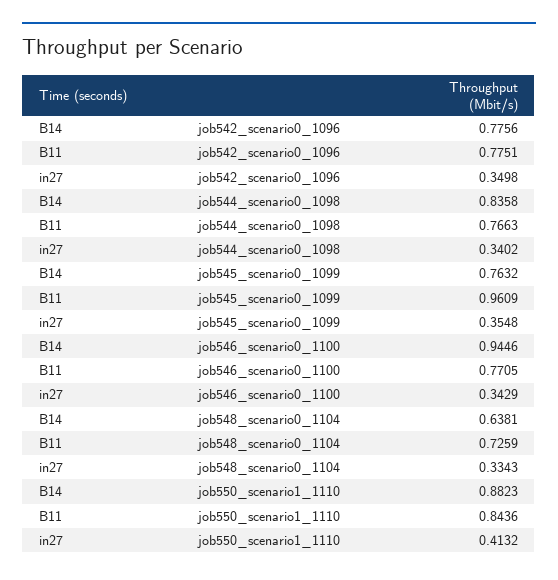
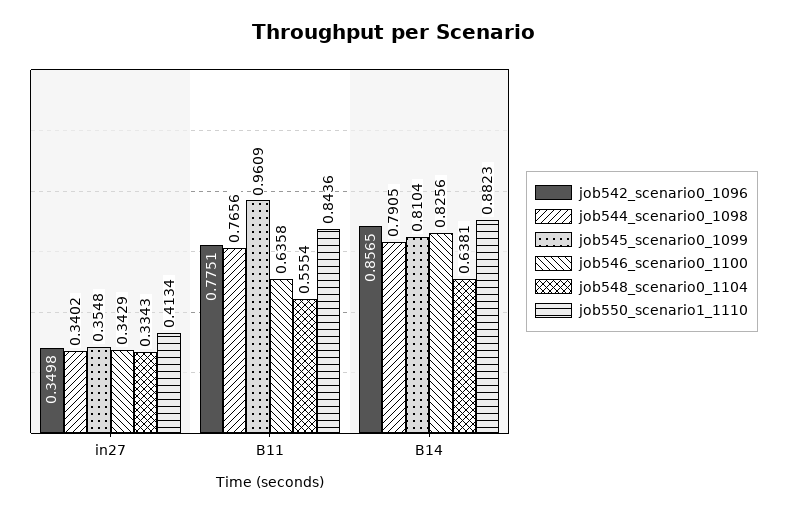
  {
    "job542_scenario0_1096": {
-     "B14": 0.7756,
+     "B14": 0.8565,
      "B11": 0.7751,
      "in27": 0.3498
    },
    "job544_scenario0_1098": {
-     "B14": 0.8358,
+     "B14": 0.7905,
-     "B11": 0.7663,
+     "B11": 0.7656,
      "in27": 0.3402
    },
    "job545_scenario0_1099": {
-     "B14": 0.7632,
+     "B14": 0.8104,
      "B11": 0.9609,
      "in27": 0.3548
    },
    "job546_scenario0_1100": {
-     "B14": 0.9446,
+     "B14": 0.8256,
-     "B11": 0.7705,
+     "B11": 0.6358,
      "in27": 0.3429
    },
    "job548_scenario0_1104": {
      "B14": 0.6381,
-     "B11": 0.7259,
+     "B11": 0.5554,
      "in27": 0.3343
    },
    "job550_scenario1_1110": {
      "B14": 0.8823,
      "B11": 0.8436,
-     "in27": 0.4132
+     "in27": 0.4134
    }
  }

